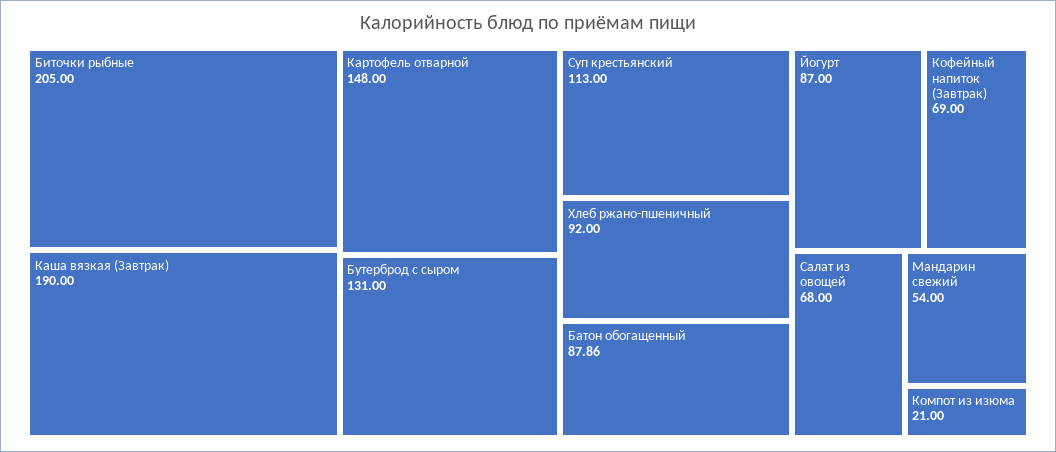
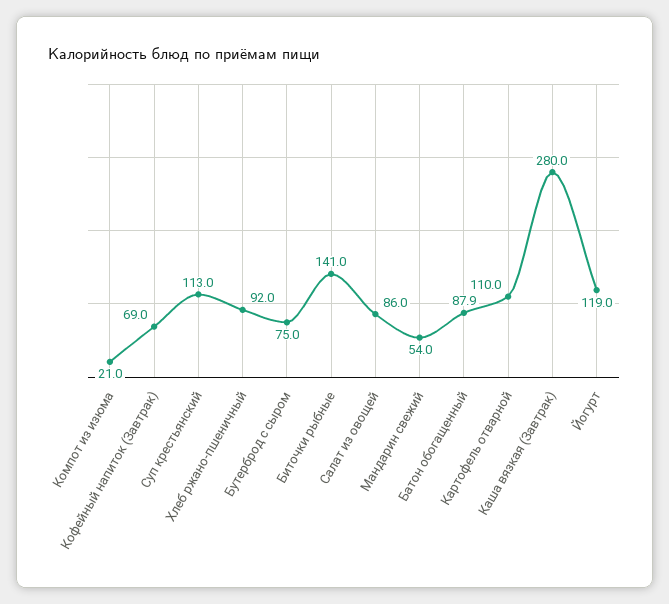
  {
-   "Биточки рыбные": 205,
+   "Биточки рыбные": 141,
-   "Каша вязкая (Завтрак)": 190,
+   "Каша вязкая (Завтрак)": 280,
-   "Картофель отварной": 148,
+   "Картофель отварной": 110,
-   "Бутерброд с сыром": 131,
+   "Бутерброд с сыром": 75,
    "Суп крестьянский": 113,
    "Хлеб ржано-пшеничный": 92,
    "Батон обогащенный": 87.86,
-   "Йогурт": 87,
+   "Йогурт": 119,
    "Кофейный напиток (Завтрак)": 69,
-   "Салат из овощей": 68,
+   "Салат из овощей": 86,
    "Мандарин свежий": 54,
    "Компот из изюма": 21
  }

